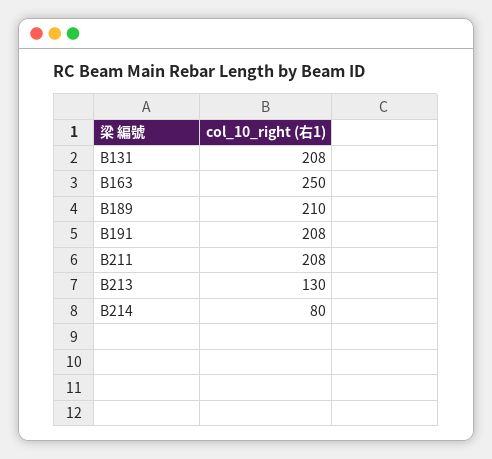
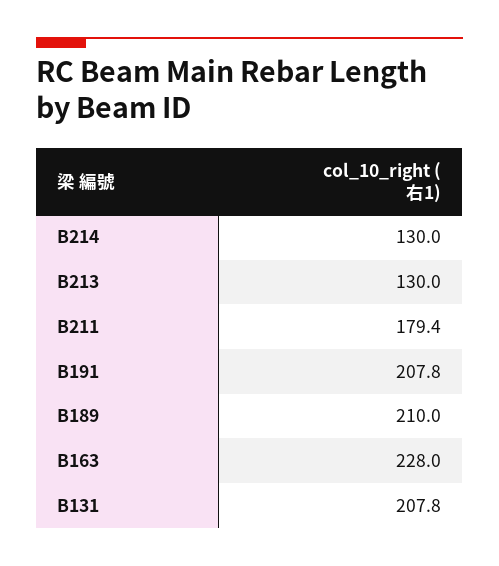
  {
    "B131": 207.8,
-   "B163": 250,
+   "B163": 228,
    "B189": 210,
    "B191": 207.8,
-   "B211": 208,
+   "B211": 179.4,
    "B213": 130,
-   "B214": 80
+   "B214": 130
  }

